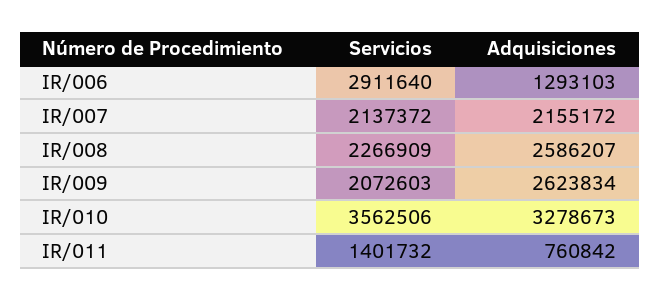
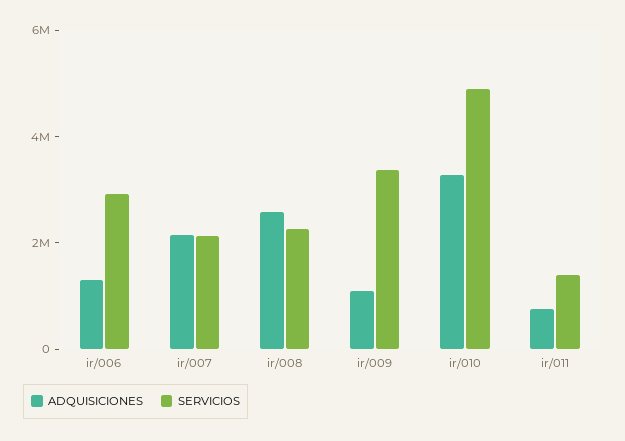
  {
    "Servicios": {
      "IR/006": 2911640,
      "IR/007": 2137372,
      "IR/008": 2266909,
-     "IR/009": 2072603,
+     "IR/009": 3500000,
-     "IR/010": 3562506,
+     "IR/010": 5000000,
      "IR/011": 1401732
    },
    "Adquisiciones": {
      "IR/006": 1293103,
      "IR/007": 2155172,
      "IR/008": 2586207,
-     "IR/009": 2623834,
+     "IR/009": 1000000,
      "IR/010": 3278673,
      "IR/011": 760842
    }
  }

